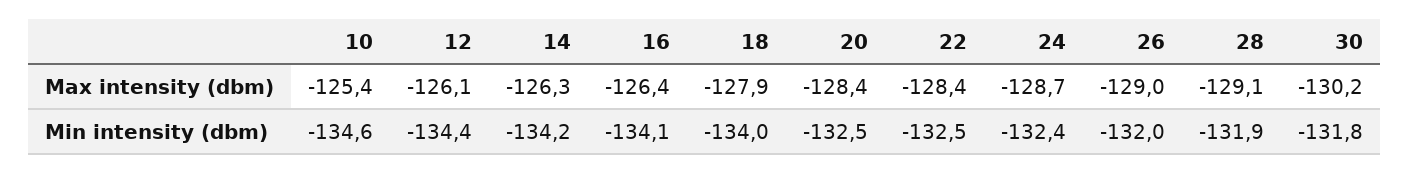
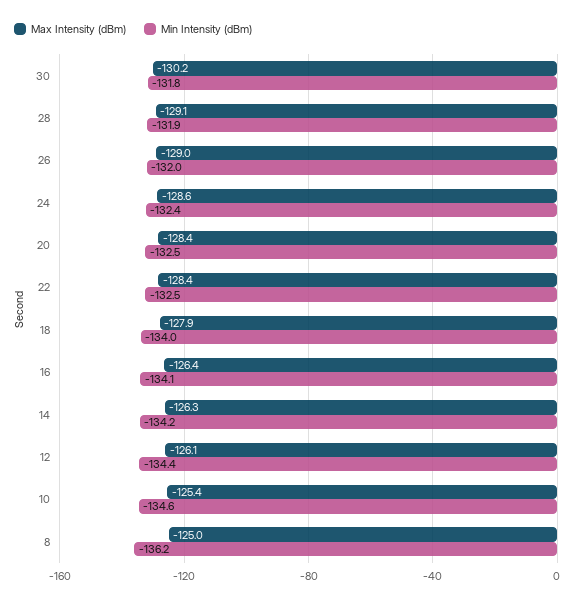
  {
    "Max intensity (dbm)": {
      "10": -125.4,
      "12": -126.1,
      "14": -126.3,
      "16": -126.4,
      "18": -127.9,
      "20": -128.4,
      "22": -128.4,
-     "24": -128.7,
+     "24": -128.6,
      "26": -129,
      "28": -129.1,
-     "30": -130.2
+     "30": -130.2,
+     "8": -125
    },
    "Min intensity (dbm)": {
      "10": -134.6,
      "12": -134.4,
      "14": -134.2,
      "16": -134.1,
      "18": -134,
      "20": -132.5,
      "22": -132.5,
      "24": -132.4,
      "26": -132,
      "28": -131.9,
-     "30": -131.8
+     "30": -131.8,
+     "8": -136.2
    }
  }

